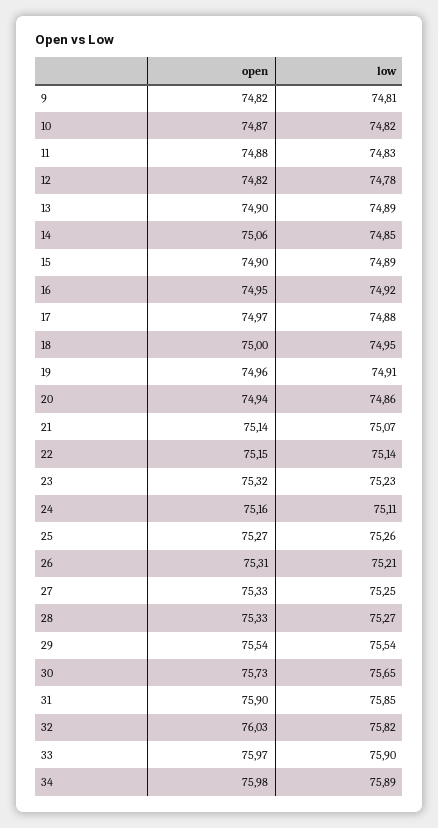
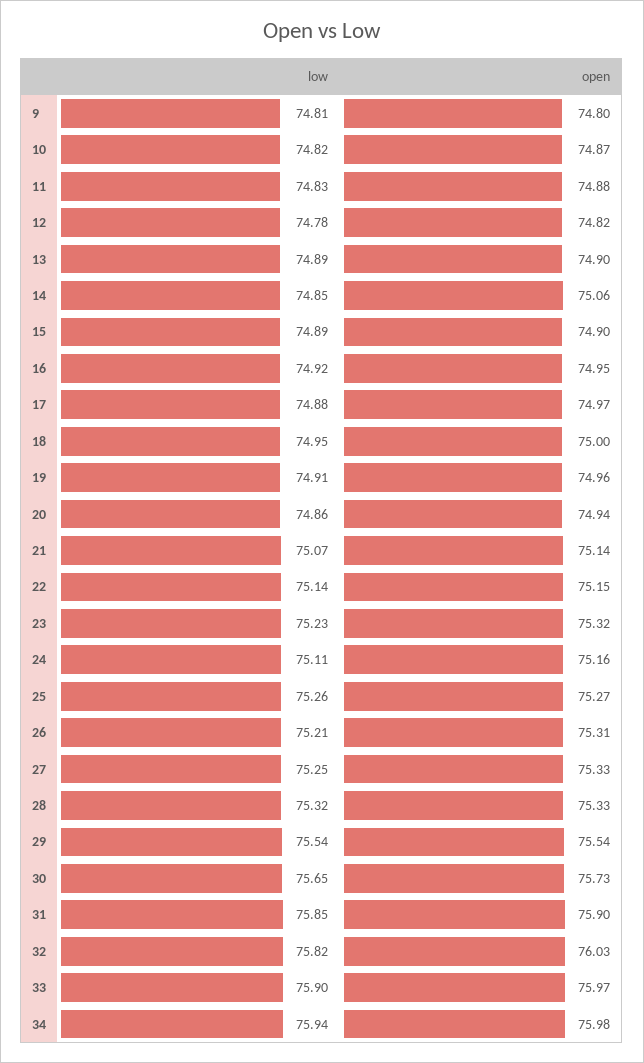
  {
    "open": {
-     "9": 74.82,
+     "9": 74.8,
      "10": 74.87,
      "11": 74.88,
      "12": 74.82,
      "13": 74.9,
      "14": 75.06,
      "15": 74.9,
      "16": 74.95,
      "17": 74.97,
      "18": 75,
      "19": 74.96,
      "20": 74.94,
      "21": 75.14,
      "22": 75.15,
      "23": 75.32,
      "24": 75.16,
      "25": 75.27,
      "26": 75.31,
      "27": 75.33,
      "28": 75.33,
      "29": 75.54,
      "30": 75.73,
      "31": 75.9,
      "32": 76.03,
      "33": 75.97,
      "34": 75.98
    },
    "low": {
      "9": 74.81,
      "10": 74.82,
      "11": 74.83,
      "12": 74.78,
      "13": 74.89,
      "14": 74.85,
      "15": 74.89,
      "16": 74.92,
      "17": 74.88,
      "18": 74.95,
      "19": 74.91,
      "20": 74.86,
      "21": 75.07,
      "22": 75.14,
      "23": 75.23,
      "24": 75.11,
      "25": 75.26,
      "26": 75.21,
      "27": 75.25,
-     "28": 75.27,
+     "28": 75.32,
      "29": 75.54,
      "30": 75.65,
      "31": 75.85,
      "32": 75.82,
      "33": 75.9,
-     "34": 75.89
+     "34": 75.94
    }
  }

